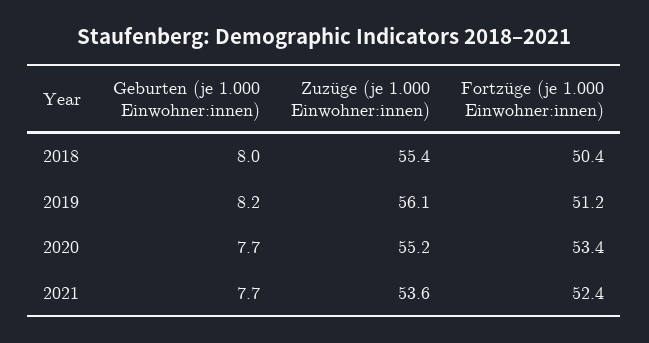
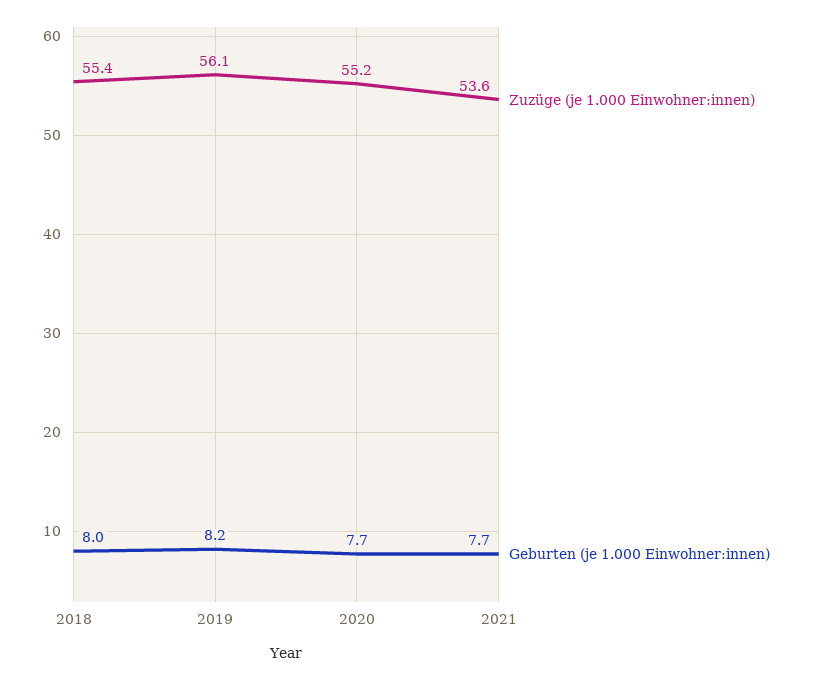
  {
    "Geburten (je 1.000 Einwohner:innen)": {
      "2018": 8,
      "2019": 8.2,
      "2020": 7.7,
      "2021": 7.7
    },
    "Zuzüge (je 1.000 Einwohner:innen)": {
      "2018": 55.4,
      "2019": 56.1,
      "2020": 55.2,
      "2021": 53.6
-   },
+   }
-   "Fortzüge (je 1.000 Einwohner:innen)": {
-     "2018": 50.4,
-     "2019": 51.2,
-     "2020": 53.4,
-     "2021": 52.4
-   }
  }

